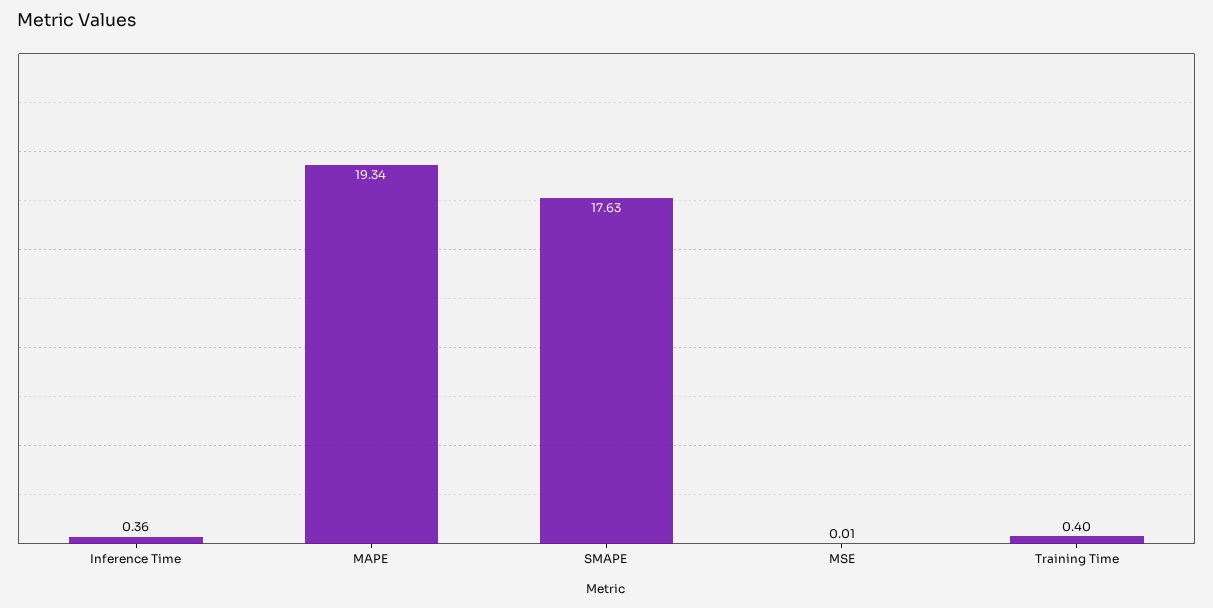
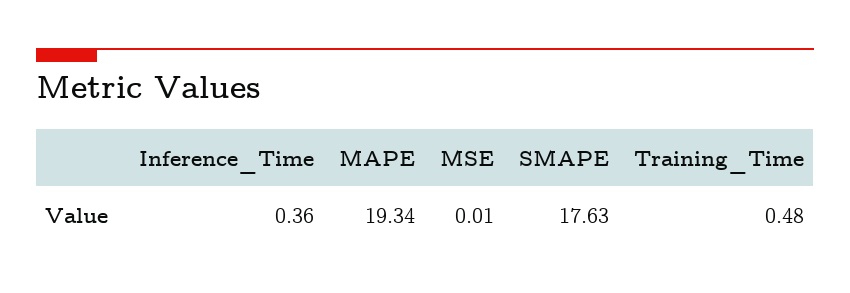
  {
    "Inference Time": 0.36,
    "MAPE": 19.34,
    "SMAPE": 17.63,
    "MSE": 0.01,
-   "Training Time": 0.4
+   "Training Time": 0.48
  }

